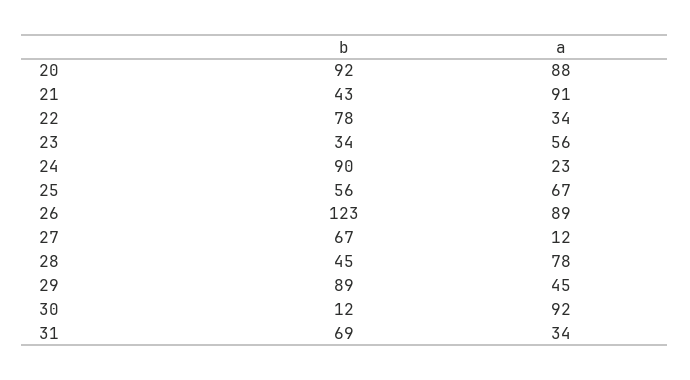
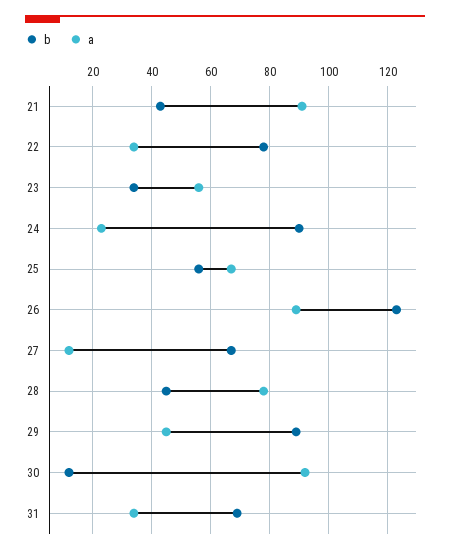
  {
    "b": {
-     "20": 92,
      "21": 43,
      "22": 78,
      "23": 34,
      "24": 90,
      "25": 56,
      "26": 123,
      "27": 67,
      "28": 45,
      "29": 89,
      "30": 12,
      "31": 69
    },
    "a": {
-     "20": 88,
      "21": 91,
      "22": 34,
      "23": 56,
      "24": 23,
      "25": 67,
      "26": 89,
      "27": 12,
      "28": 78,
      "29": 45,
      "30": 92,
      "31": 34
    }
  }

